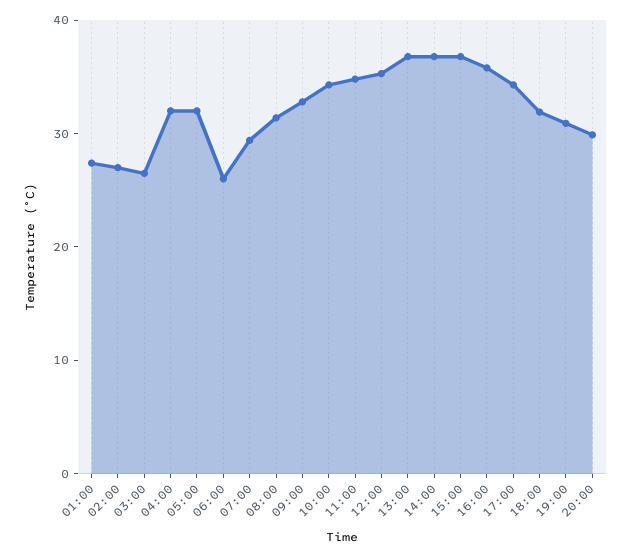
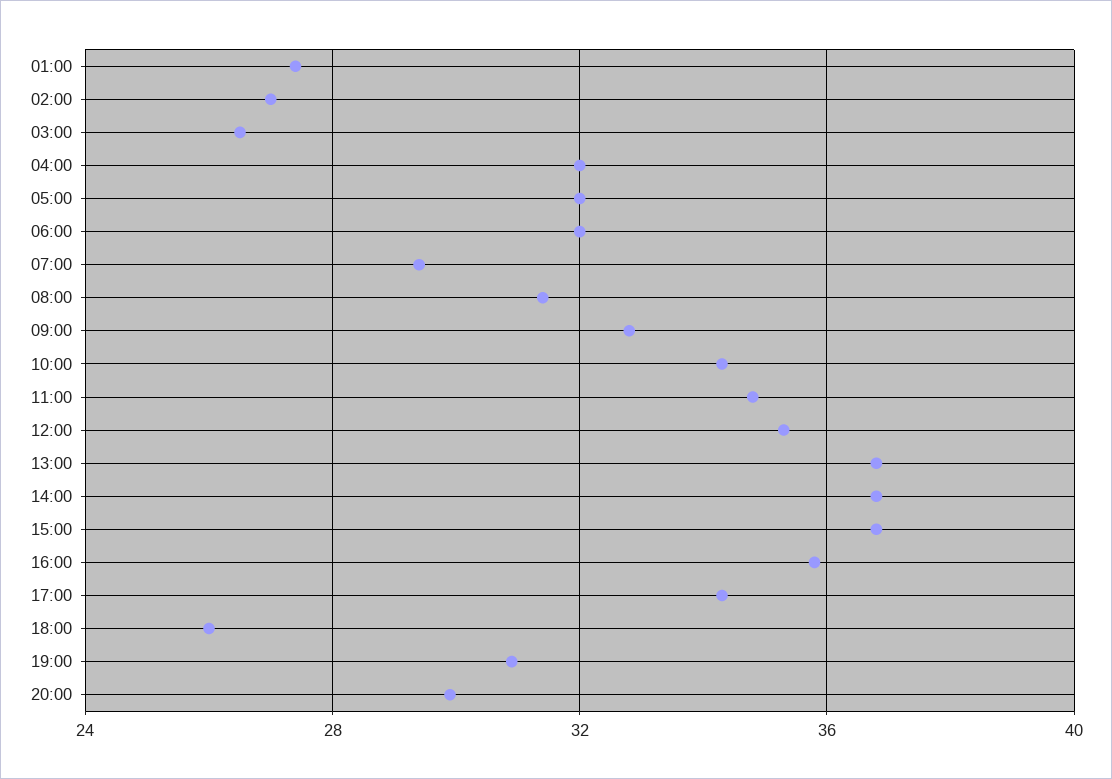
  {
    "01:00": 27.5,
    "02:00": 27,
    "03:00": 26.5,
    "04:00": 32,
    "05:00": 32,
-   "06:00": 26,
+   "06:00": 32,
    "07:00": 29.5,
    "08:00": 31.5,
    "09:00": 33,
    "10:00": 34.5,
    "11:00": 35,
    "12:00": 35.5,
    "13:00": 37,
    "14:00": 37,
    "15:00": 37,
    "16:00": 36,
    "17:00": 34.5,
-   "18:00": 32,
+   "18:00": 26,
    "19:00": 31,
    "20:00": 30
  }

